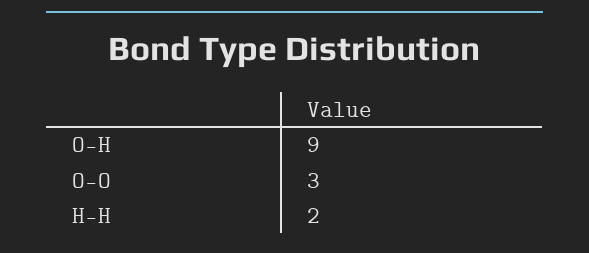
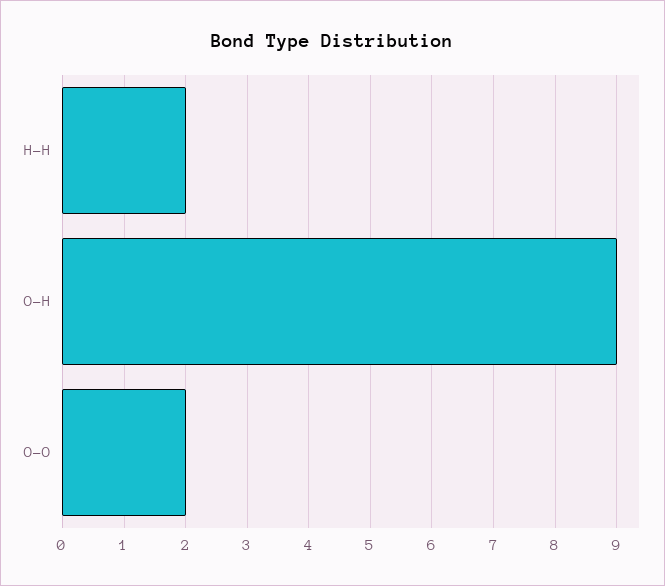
  {
    "O-H": 9,
-   "O-O": 3,
+   "O-O": 2,
    "H-H": 2
  }

